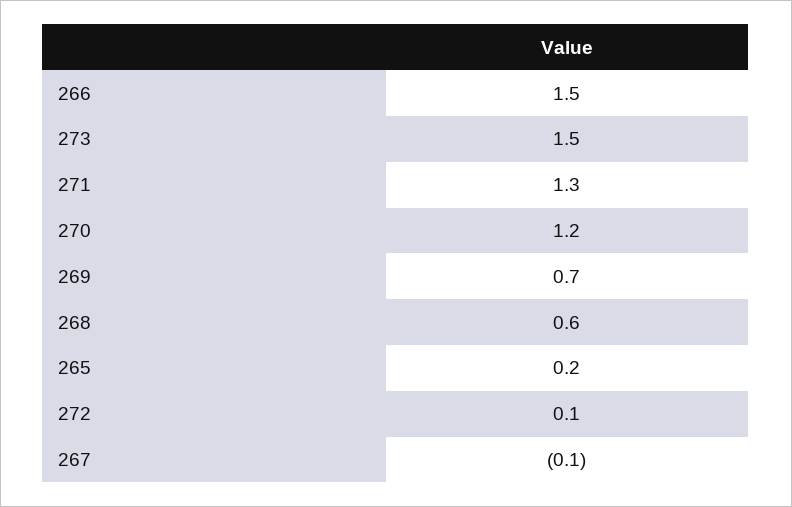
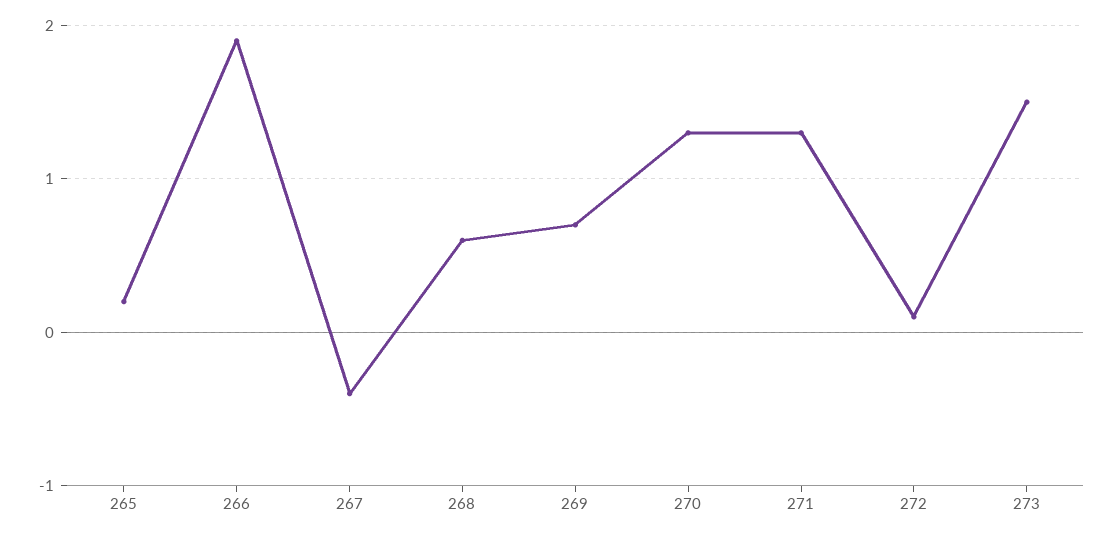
  {
-   "266": 1.5,
+   "266": 1.9,
    "273": 1.5,
    "271": 1.3,
-   "270": 1.2,
+   "270": 1.3,
    "269": 0.7,
    "268": 0.6,
    "265": 0.2,
    "272": 0.1,
-   "267": -0.1
+   "267": -0.4
  }

